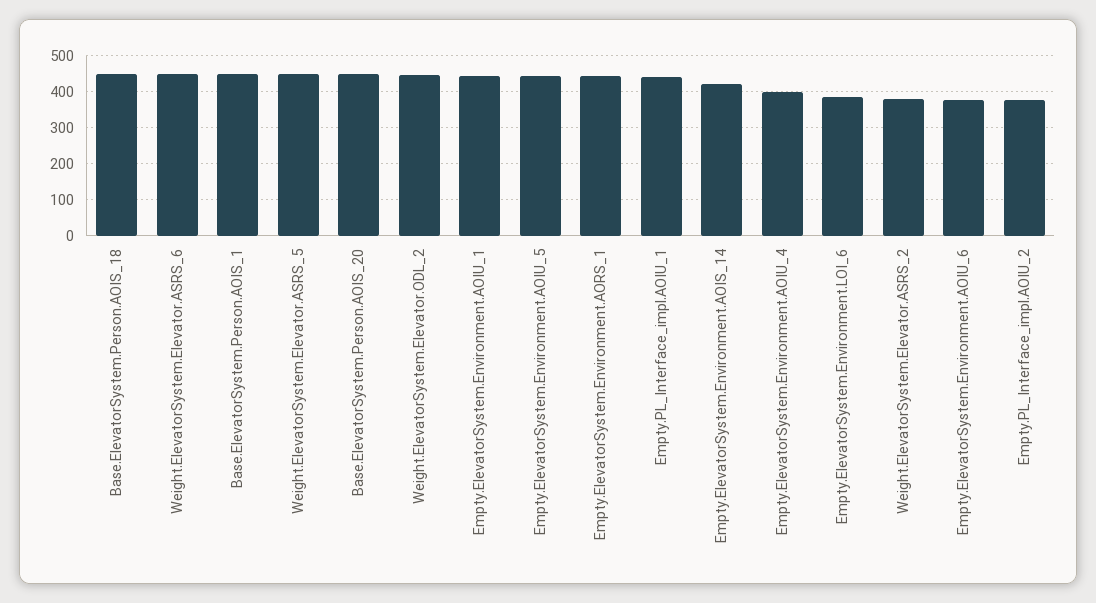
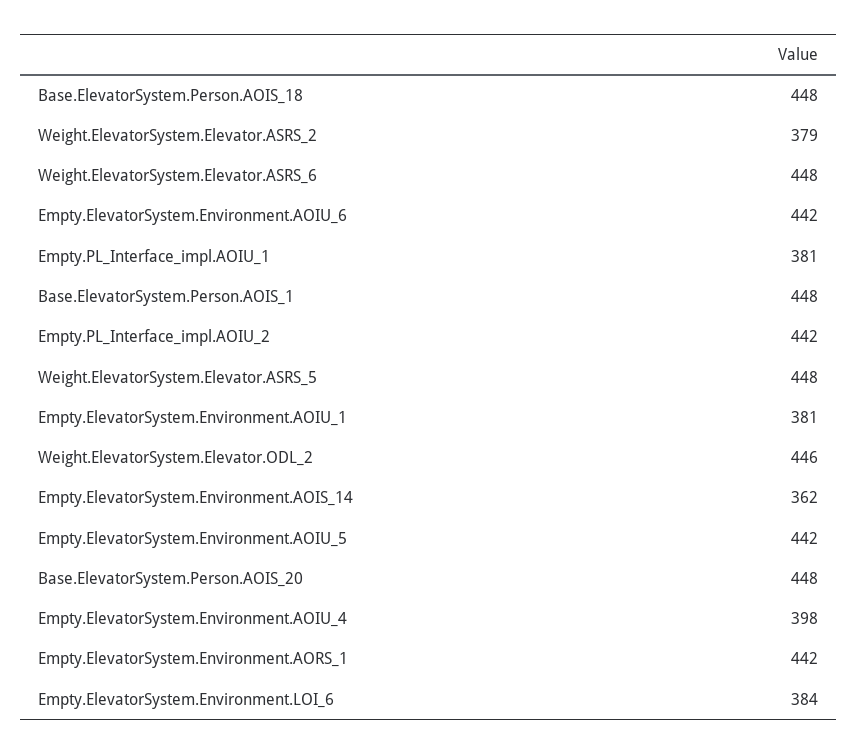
  {
    "Base.ElevatorSystem.Person.AOIS_18": 448,
    "Weight.ElevatorSystem.Elevator.ASRS_6": 448,
    "Base.ElevatorSystem.Person.AOIS_1": 448,
    "Weight.ElevatorSystem.Elevator.ASRS_5": 448,
    "Base.ElevatorSystem.Person.AOIS_20": 448,
    "Weight.ElevatorSystem.Elevator.ODL_2": 446,
-   "Empty.ElevatorSystem.Environment.AOIU_1": 440,
+   "Empty.ElevatorSystem.Environment.AOIU_1": 381,
    "Empty.ElevatorSystem.Environment.AOIU_5": 442,
    "Empty.ElevatorSystem.Environment.AORS_1": 442,
-   "Empty.PL_Interface_impl.AOIU_1": 440,
+   "Empty.PL_Interface_impl.AOIU_1": 381,
-   "Empty.ElevatorSystem.Environment.AOIS_14": 420,
+   "Empty.ElevatorSystem.Environment.AOIS_14": 362,
    "Empty.ElevatorSystem.Environment.AOIU_4": 398,
    "Empty.ElevatorSystem.Environment.LOI_6": 384,
    "Weight.ElevatorSystem.Elevator.ASRS_2": 379,
-   "Empty.ElevatorSystem.Environment.AOIU_6": 380,
+   "Empty.ElevatorSystem.Environment.AOIU_6": 442,
-   "Empty.PL_Interface_impl.AOIU_2": 380
+   "Empty.PL_Interface_impl.AOIU_2": 442
  }

